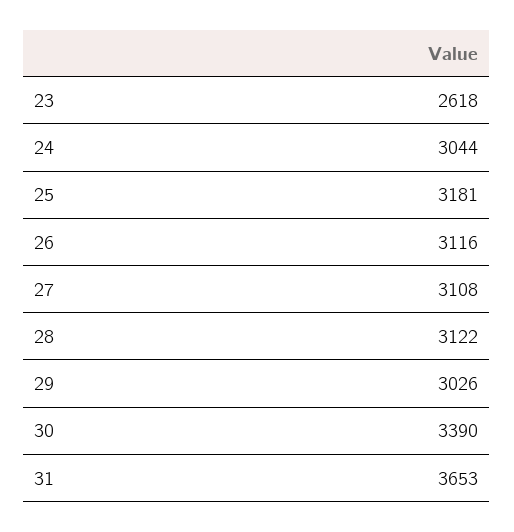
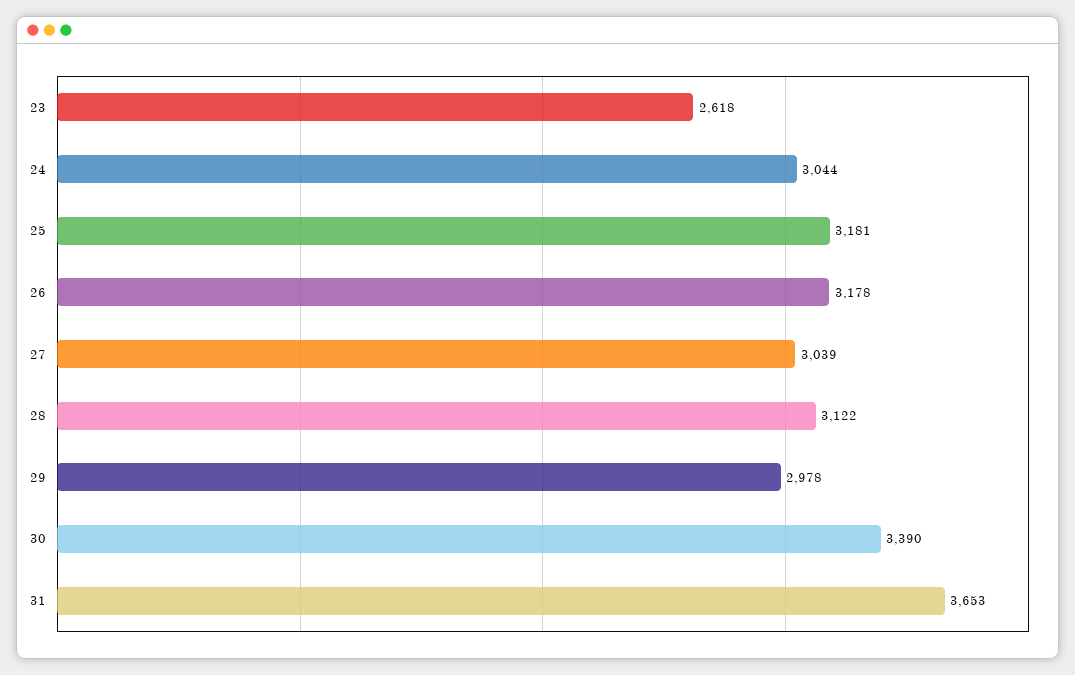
  {
    "23": 2618,
    "24": 3044,
    "25": 3181,
-   "26": 3116,
+   "26": 3178,
-   "27": 3108,
+   "27": 3039,
    "28": 3122,
-   "29": 3026,
+   "29": 2978,
    "30": 3390,
    "31": 3653
  }

